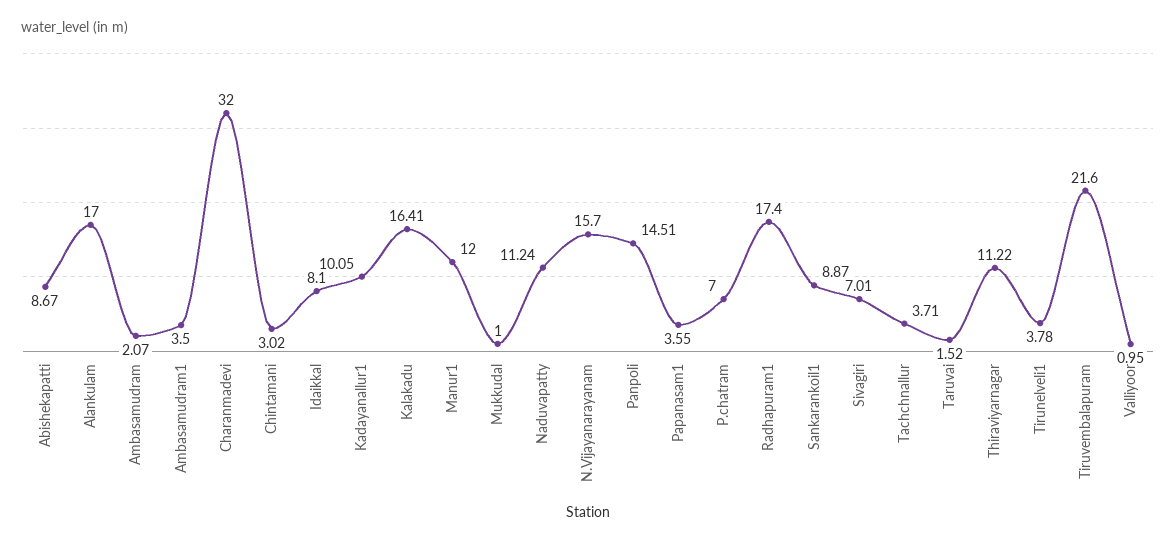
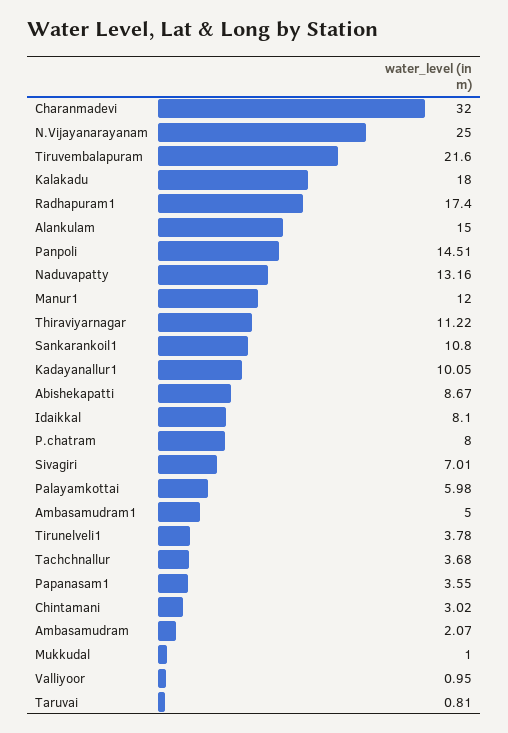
  {
    "Abishekapatti": 8.67,
-   "Alankulam": 17,
+   "Alankulam": 15,
    "Ambasamudram": 2.07,
-   "Ambasamudram1": 3.5,
+   "Ambasamudram1": 5,
    "Charanmadevi": 32,
    "Chintamani": 3.02,
    "Idaikkal": 8.1,
    "Kadayanallur1": 10.05,
-   "Kalakadu": 16.41,
+   "Kalakadu": 18,
    "Manur1": 12,
    "Mukkudal": 1,
-   "Naduvapatty": 11.24,
+   "Naduvapatty": 13.16,
-   "N.Vijayanarayanam": 15.7,
+   "N.Vijayanarayanam": 25,
    "Panpoli": 14.51,
    "Papanasam1": 3.55,
-   "P.chatram": 7,
+   "P.chatram": 8,
    "Radhapuram1": 17.4,
-   "Sankarankoil1": 8.87,
+   "Sankarankoil1": 10.8,
    "Sivagiri": 7.01,
-   "Tachchnallur": 3.71,
+   "Tachchnallur": 3.68,
-   "Taruvai": 1.52,
+   "Taruvai": 0.81,
    "Thiraviyarnagar": 11.22,
    "Tirunelveli1": 3.78,
    "Tiruvembalapuram": 21.6,
-   "Valliyoor": 0.95
+   "Valliyoor": 0.95,
+   "Palayamkottai": 5.98
  }

